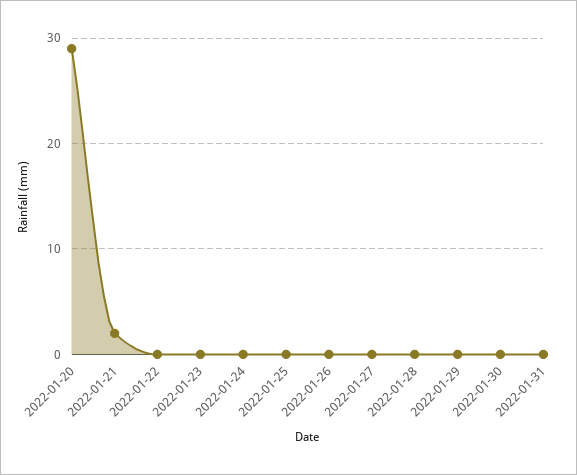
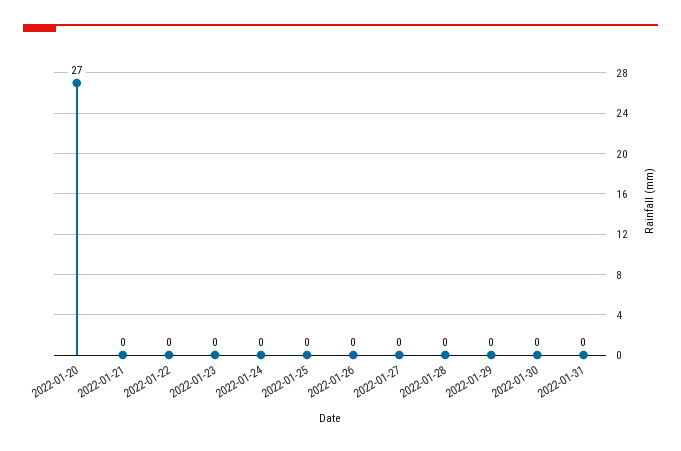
  {
-   "2022-01-20": 29,
+   "2022-01-20": 27,
-   "2022-01-21": 2,
+   "2022-01-21": 0,
    "2022-01-22": 0,
    "2022-01-23": 0,
    "2022-01-24": 0,
    "2022-01-25": 0,
    "2022-01-26": 0,
    "2022-01-27": 0,
    "2022-01-28": 0,
    "2022-01-29": 0,
    "2022-01-30": 0,
    "2022-01-31": 0
  }

